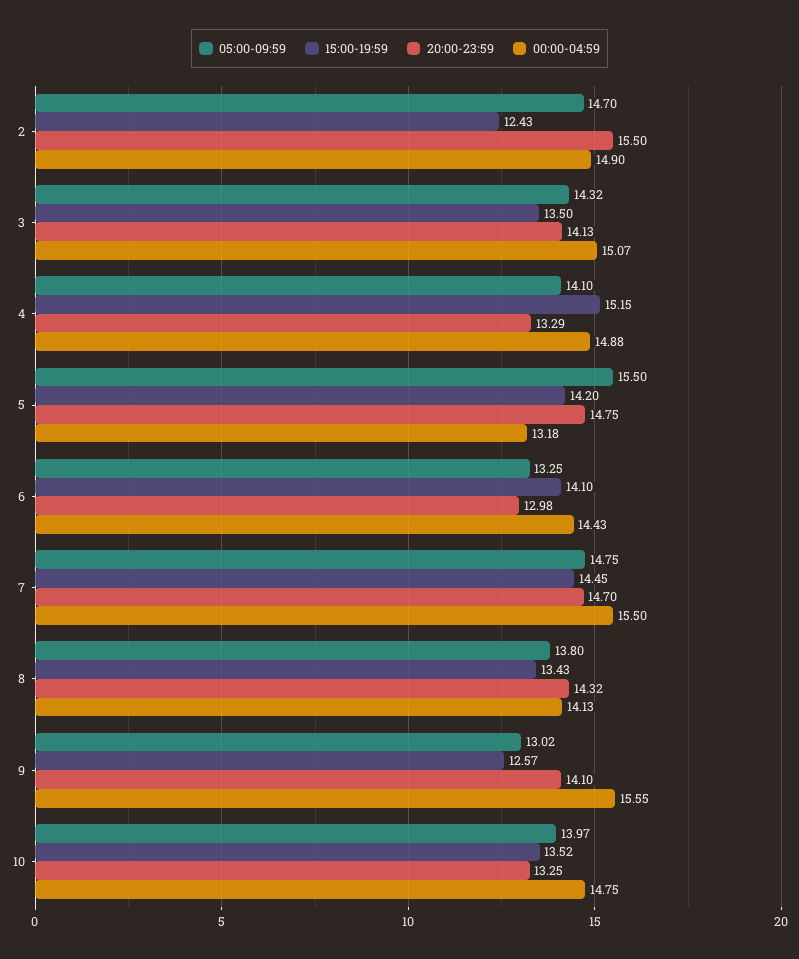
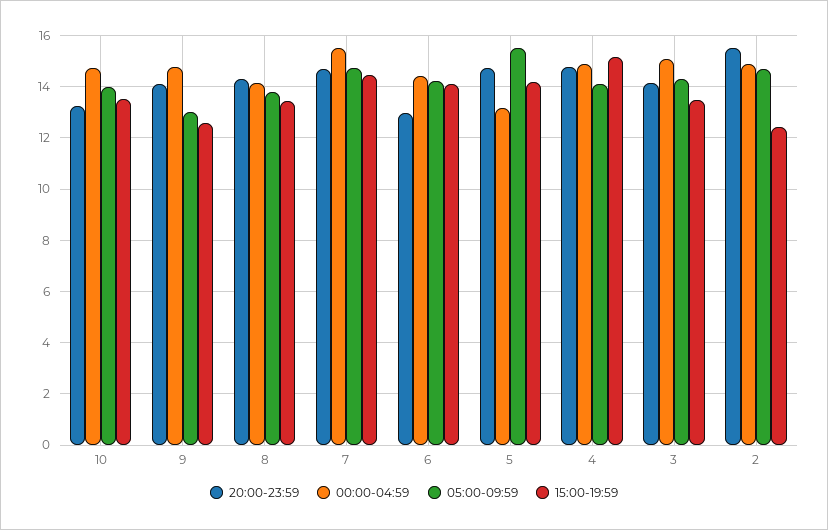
  {
    "05:00-09:59": {
      "2": 14.7,
      "3": 14.32,
      "4": 14.1,
      "5": 15.5,
-     "6": 13.25,
+     "6": 14.25,
      "7": 14.75,
      "8": 13.8,
      "9": 13.02,
      "10": 13.97
    },
    "15:00-19:59": {
      "2": 12.43,
      "3": 13.5,
      "4": 15.15,
      "5": 14.2,
      "6": 14.1,
      "7": 14.45,
      "8": 13.43,
      "9": 12.57,
      "10": 13.52
    },
    "20:00-23:59": {
      "2": 15.5,
      "3": 14.13,
-     "4": 13.29,
+     "4": 14.75,
      "5": 14.75,
      "6": 12.98,
      "7": 14.7,
      "8": 14.32,
      "9": 14.1,
      "10": 13.25
    },
    "00:00-04:59": {
      "2": 14.9,
      "3": 15.07,
      "4": 14.88,
      "5": 13.18,
      "6": 14.43,
      "7": 15.5,
      "8": 14.13,
-     "9": 15.55,
+     "9": 14.75,
      "10": 14.75
    }
  }

